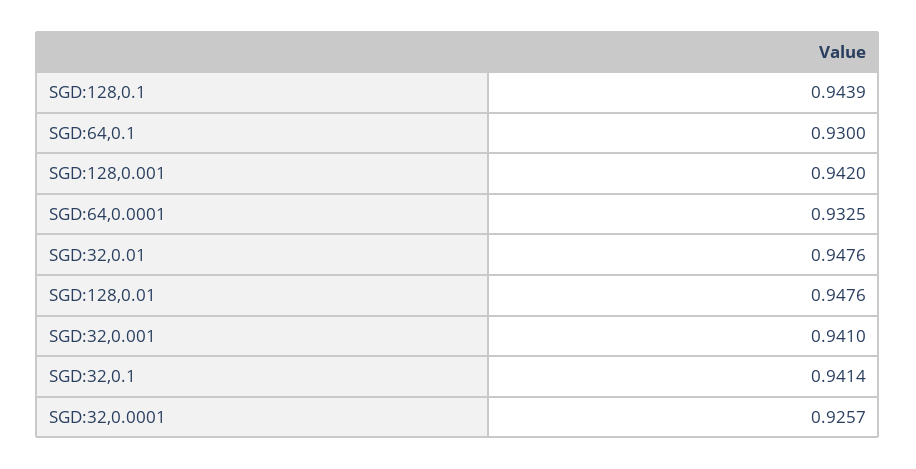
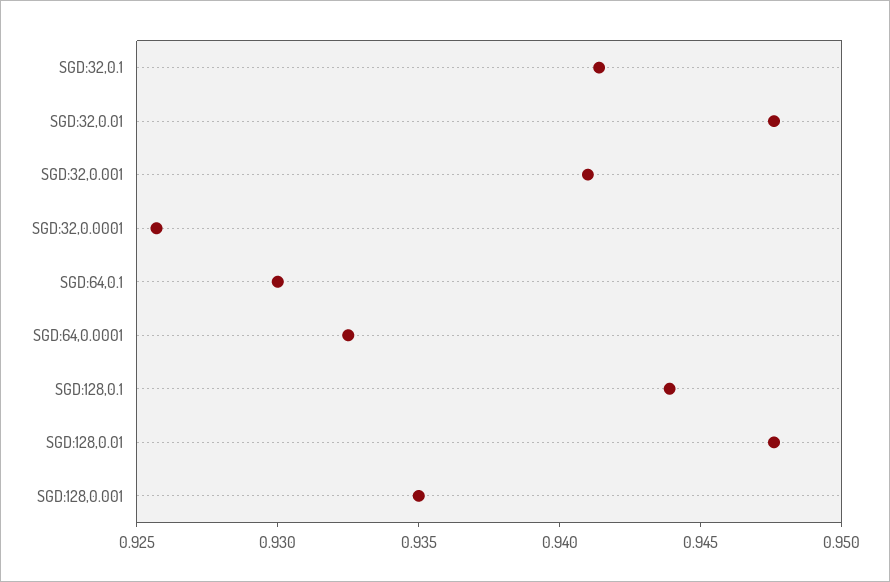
  {
    "SGD:128,0.1": 0.9439,
    "SGD:64,0.1": 0.93,
-   "SGD:128,0.001": 0.942,
+   "SGD:128,0.001": 0.935,
    "SGD:64,0.0001": 0.9325,
    "SGD:32,0.01": 0.9476,
    "SGD:128,0.01": 0.9476,
    "SGD:32,0.001": 0.941,
    "SGD:32,0.1": 0.9414,
    "SGD:32,0.0001": 0.9257
  }

